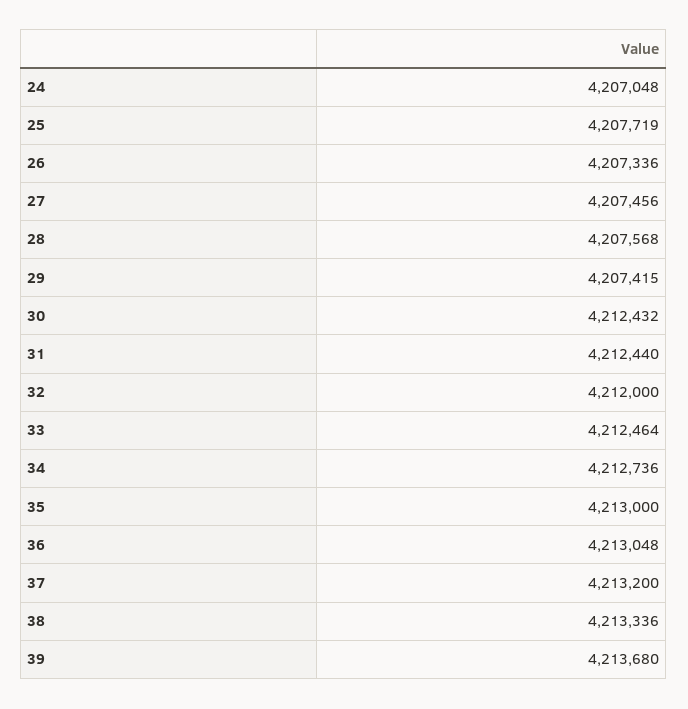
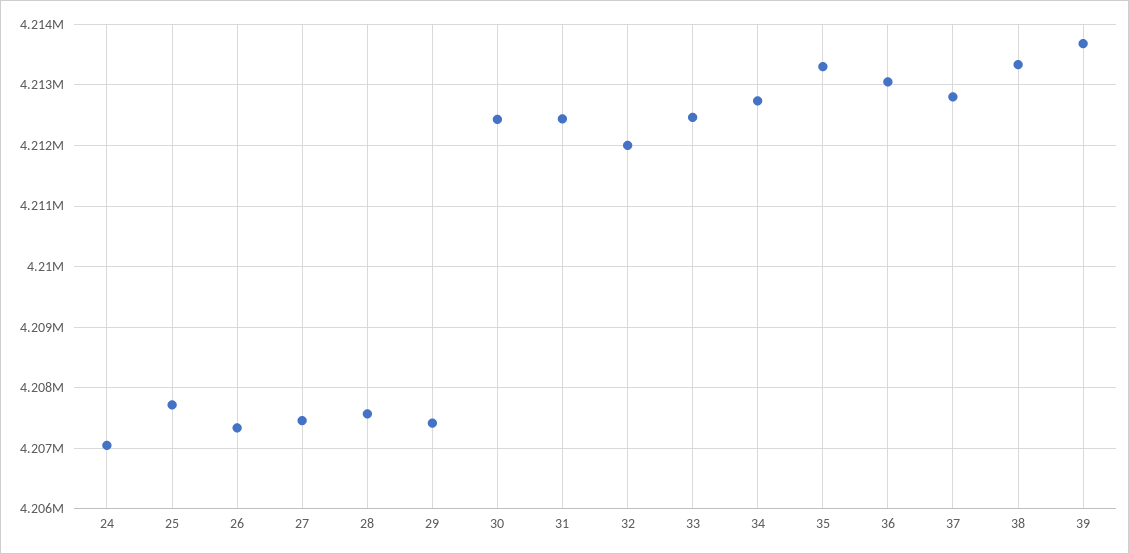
  {
    "24": 4207048,
    "25": 4207719,
    "26": 4207336,
    "27": 4207456,
    "28": 4207568,
    "29": 4207415,
    "30": 4212432,
    "31": 4212440,
    "32": 4212000,
    "33": 4212464,
    "34": 4212736,
-   "35": 4213000,
+   "35": 4213300,
    "36": 4213048,
-   "37": 4213200,
+   "37": 4212800,
    "38": 4213336,
    "39": 4213680
  }

